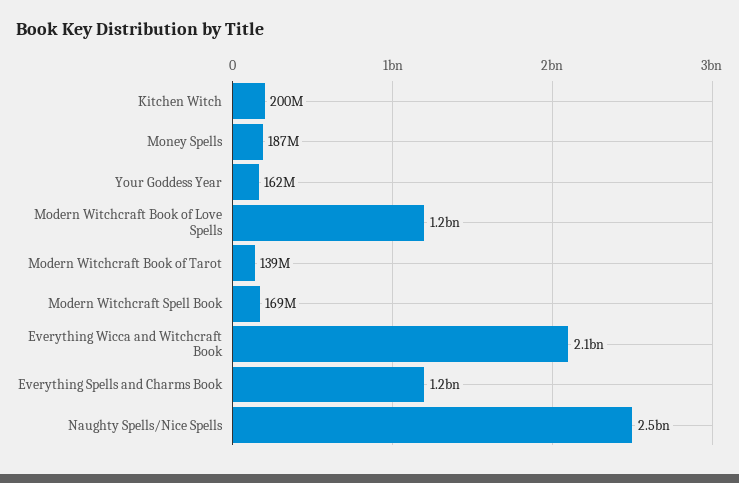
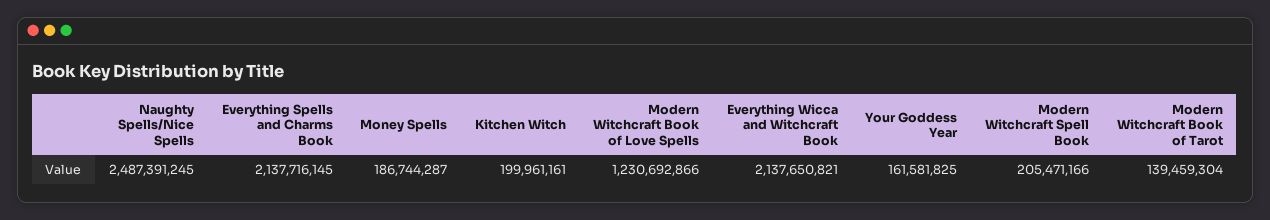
  {
    "Kitchen Witch": 199961161,
    "Money Spells": 186744287,
    "Your Goddess Year": 161581825,
    "Modern Witchcraft Book of Love Spells": 1230692866,
    "Modern Witchcraft Book of Tarot": 139459304,
-   "Modern Witchcraft Spell Book": 169000000,
+   "Modern Witchcraft Spell Book": 205471166,
    "Everything Wicca and Witchcraft Book": 2137650821,
-   "Everything Spells and Charms Book": 1200000000,
+   "Everything Spells and Charms Book": 2137716145,
    "Naughty Spells/Nice Spells": 2487391245
  }

